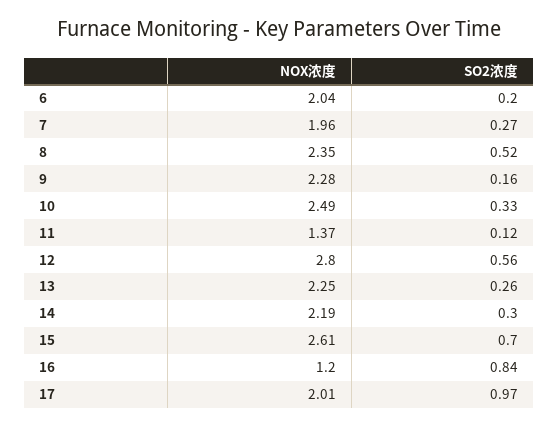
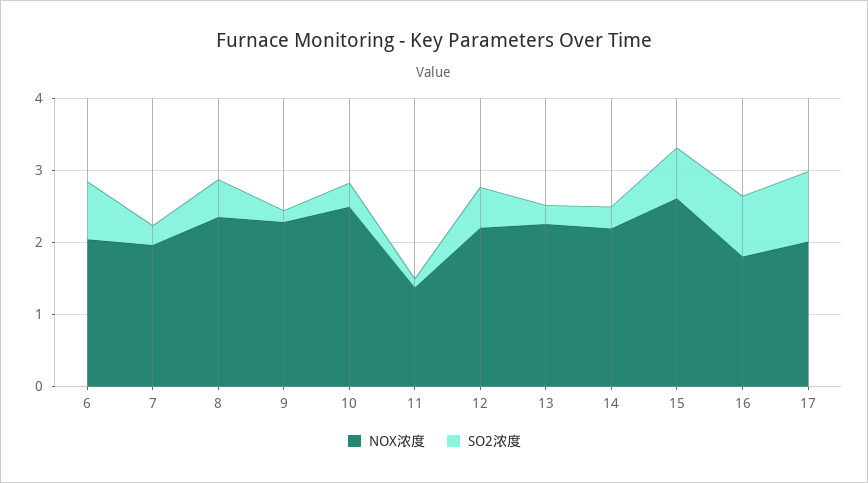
  {
    "NOX浓度": {
      "6": 2.04,
      "7": 1.96,
      "8": 2.35,
      "9": 2.28,
      "10": 2.49,
      "11": 1.37,
-     "12": 2.8,
+     "12": 2.2,
      "13": 2.25,
      "14": 2.19,
      "15": 2.61,
-     "16": 1.2,
+     "16": 1.8,
      "17": 2.01
    },
    "SO2浓度": {
-     "6": 0.2,
+     "6": 0.8,
      "7": 0.27,
      "8": 0.52,
      "9": 0.16,
      "10": 0.33,
      "11": 0.12,
      "12": 0.56,
      "13": 0.26,
      "14": 0.3,
      "15": 0.7,
      "16": 0.84,
      "17": 0.97
    }
  }

